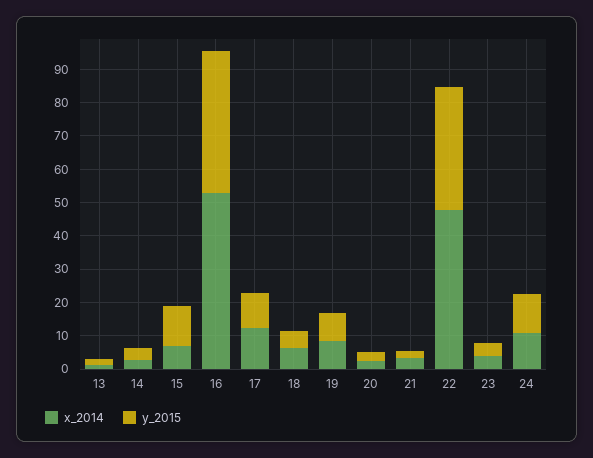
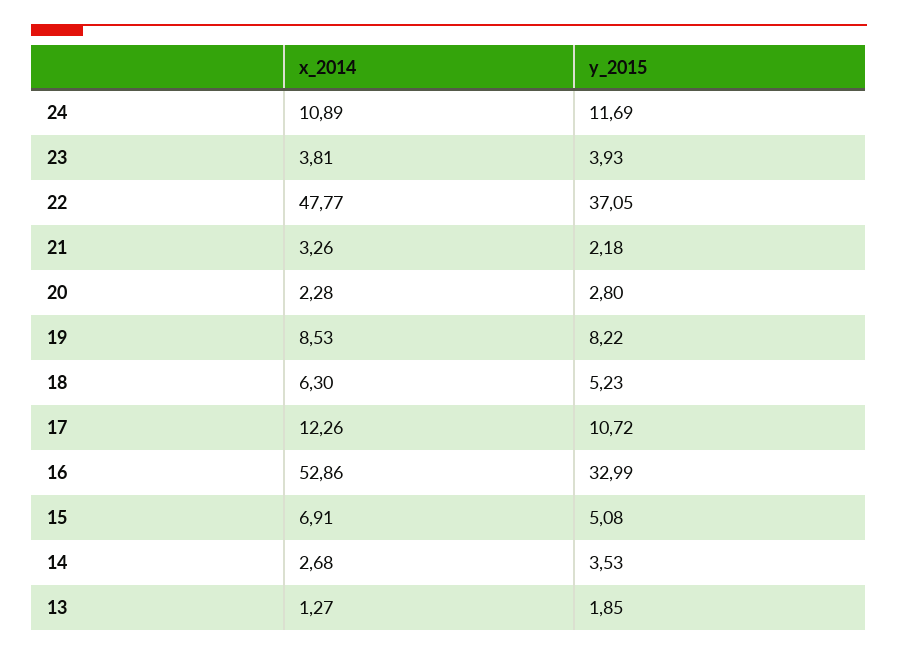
  {
    "x_2014": {
      "13": 1.27,
      "14": 2.68,
      "15": 6.91,
      "16": 52.86,
      "17": 12.26,
      "18": 6.3,
      "19": 8.53,
      "20": 2.28,
      "21": 3.26,
      "22": 47.77,
      "23": 3.81,
      "24": 10.89
    },
    "y_2015": {
      "13": 1.85,
      "14": 3.53,
-     "15": 12.5,
+     "15": 5.08,
-     "16": 42.5,
+     "16": 32.99,
      "17": 10.72,
      "18": 5.23,
      "19": 8.22,
      "20": 2.8,
      "21": 2.18,
      "22": 37.05,
      "23": 3.93,
      "24": 11.69
    }
  }

